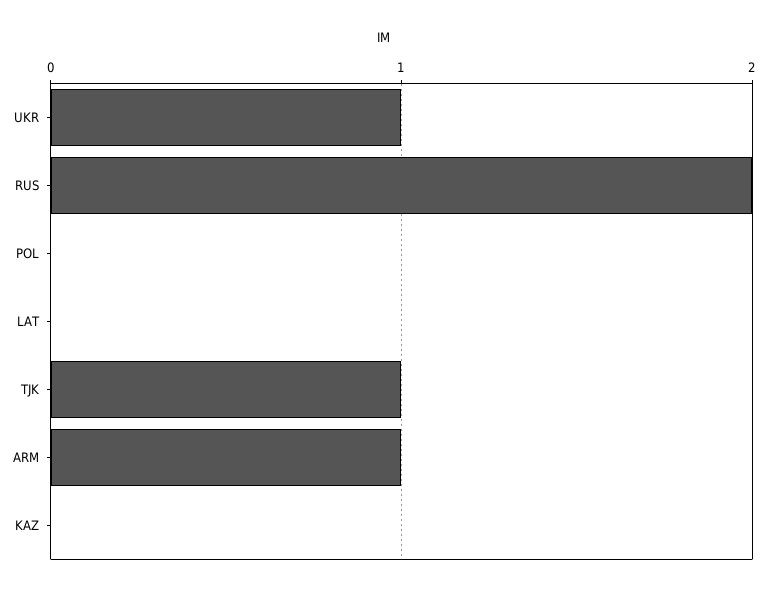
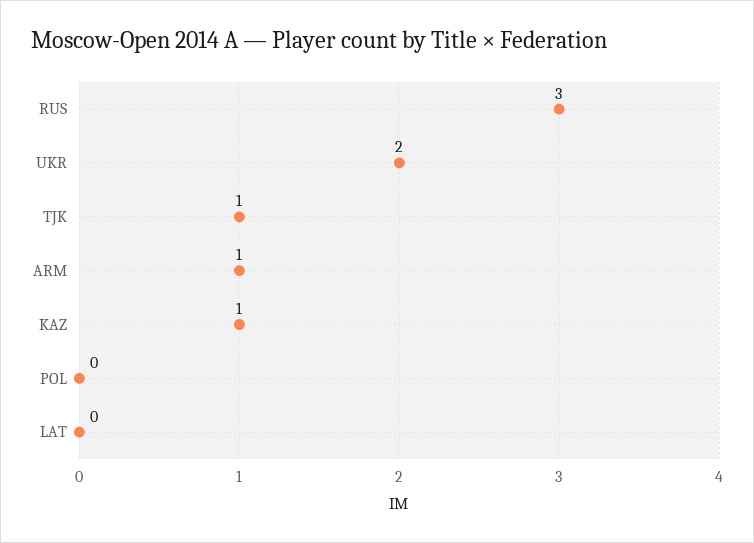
  {
-   "UKR": 1,
+   "UKR": 2,
-   "RUS": 2,
+   "RUS": 3,
    "POL": 0,
    "LAT": 0,
    "TJK": 1,
    "ARM": 1,
-   "KAZ": 0
+   "KAZ": 1
  }

